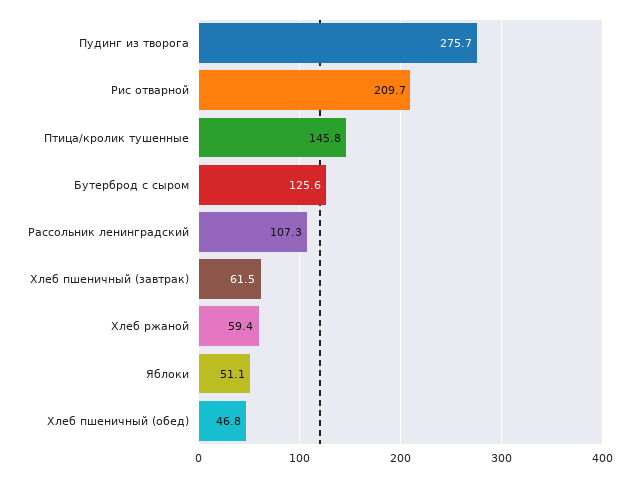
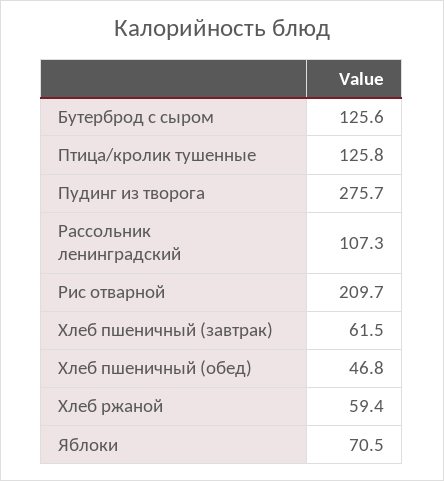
  {
    "Пудинг из творога": 275.7,
    "Рис отварной": 209.7,
-   "Птица/кролик тушенные": 145.8,
+   "Птица/кролик тушенные": 125.8,
    "Бутерброд с сыром": 125.6,
    "Рассольник ленинградский": 107.3,
    "Хлеб пшеничный (завтрак)": 61.5,
    "Хлеб ржаной": 59.4,
-   "Яблоки": 51.1,
+   "Яблоки": 70.5,
    "Хлеб пшеничный (обед)": 46.8
  }

